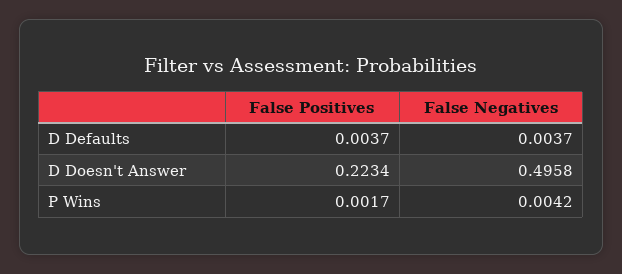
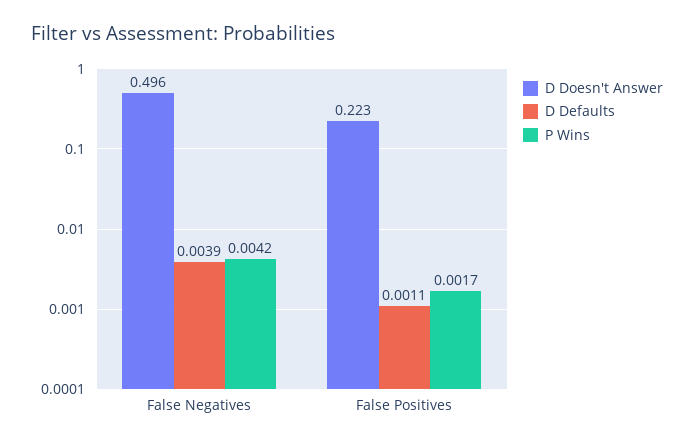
  {
    "D Defaults": {
-     "False Positives": 0.0037,
+     "False Positives": 0.0011,
-     "False Negatives": 0.0037
+     "False Negatives": 0.0039
    },
    "D Doesn't Answer": {
      "False Positives": 0.2234,
      "False Negatives": 0.4958
    },
    "P Wins": {
      "False Positives": 0.0017,
      "False Negatives": 0.0042
    }
  }

